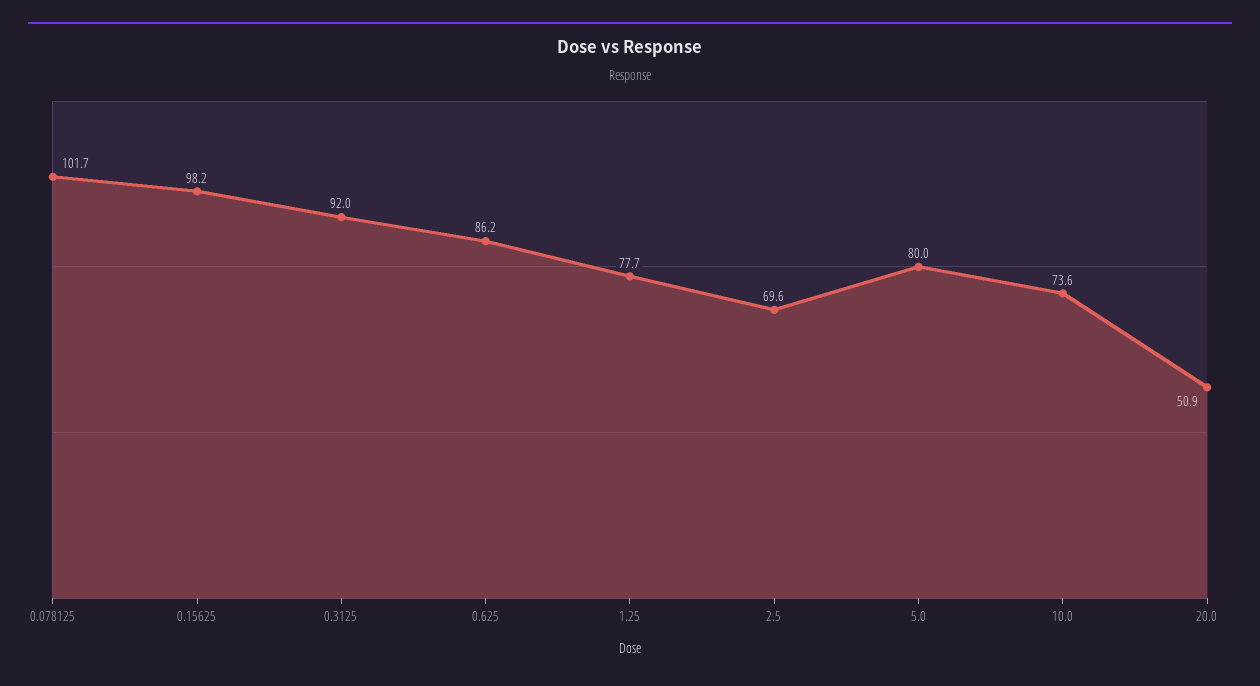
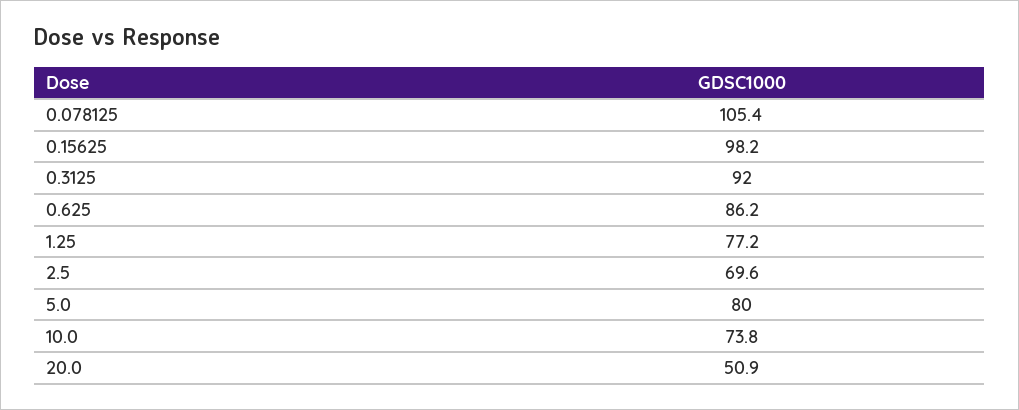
  {
-   "0.078125": 101.7,
+   "0.078125": 105.4,
    "0.15625": 98.2,
    "0.3125": 92,
    "0.625": 86.2,
-   "1.25": 77.7,
+   "1.25": 77.2,
    "2.5": 69.6,
    "5.0": 80,
-   "10.0": 73.6,
+   "10.0": 73.8,
    "20.0": 50.9
  }

